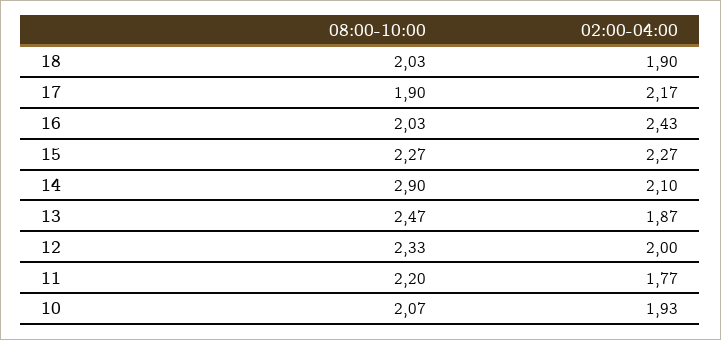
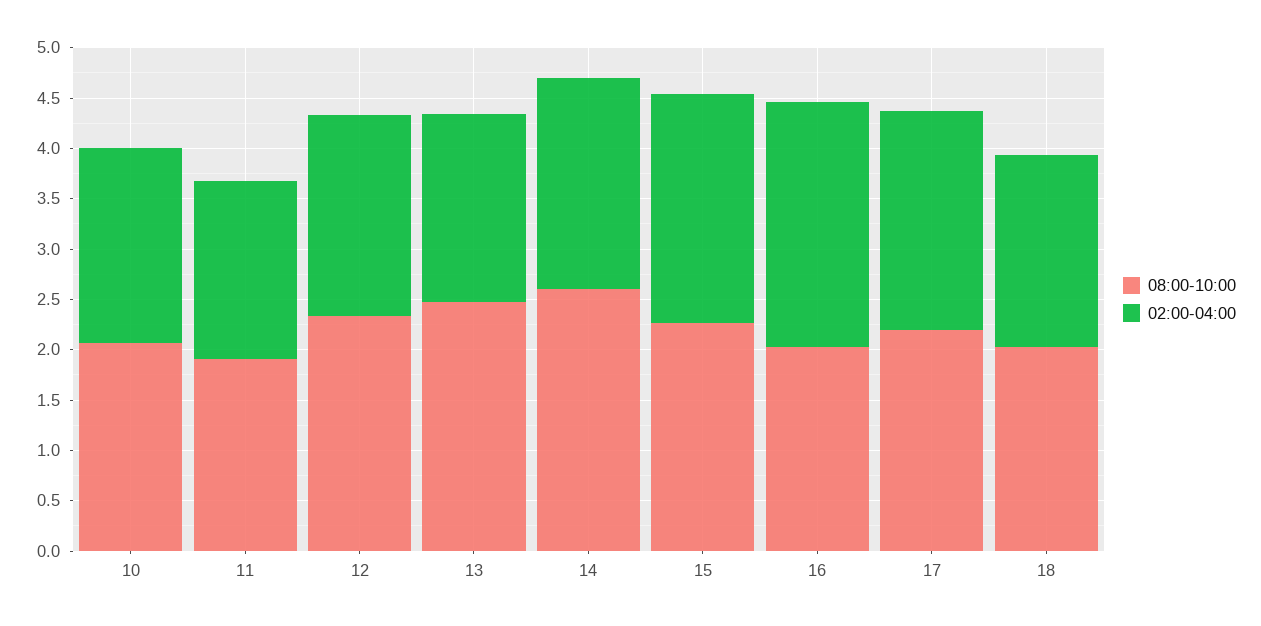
  {
    "08:00-10:00": {
      "18": 2.03,
-     "17": 1.9,
+     "17": 2.2,
      "16": 2.03,
      "15": 2.27,
-     "14": 2.9,
+     "14": 2.6,
      "13": 2.47,
      "12": 2.33,
-     "11": 2.2,
+     "11": 1.9,
      "10": 2.07
    },
    "02:00-04:00": {
      "18": 1.9,
      "17": 2.17,
      "16": 2.43,
      "15": 2.27,
      "14": 2.1,
      "13": 1.87,
      "12": 2,
      "11": 1.77,
      "10": 1.93
    }
  }

